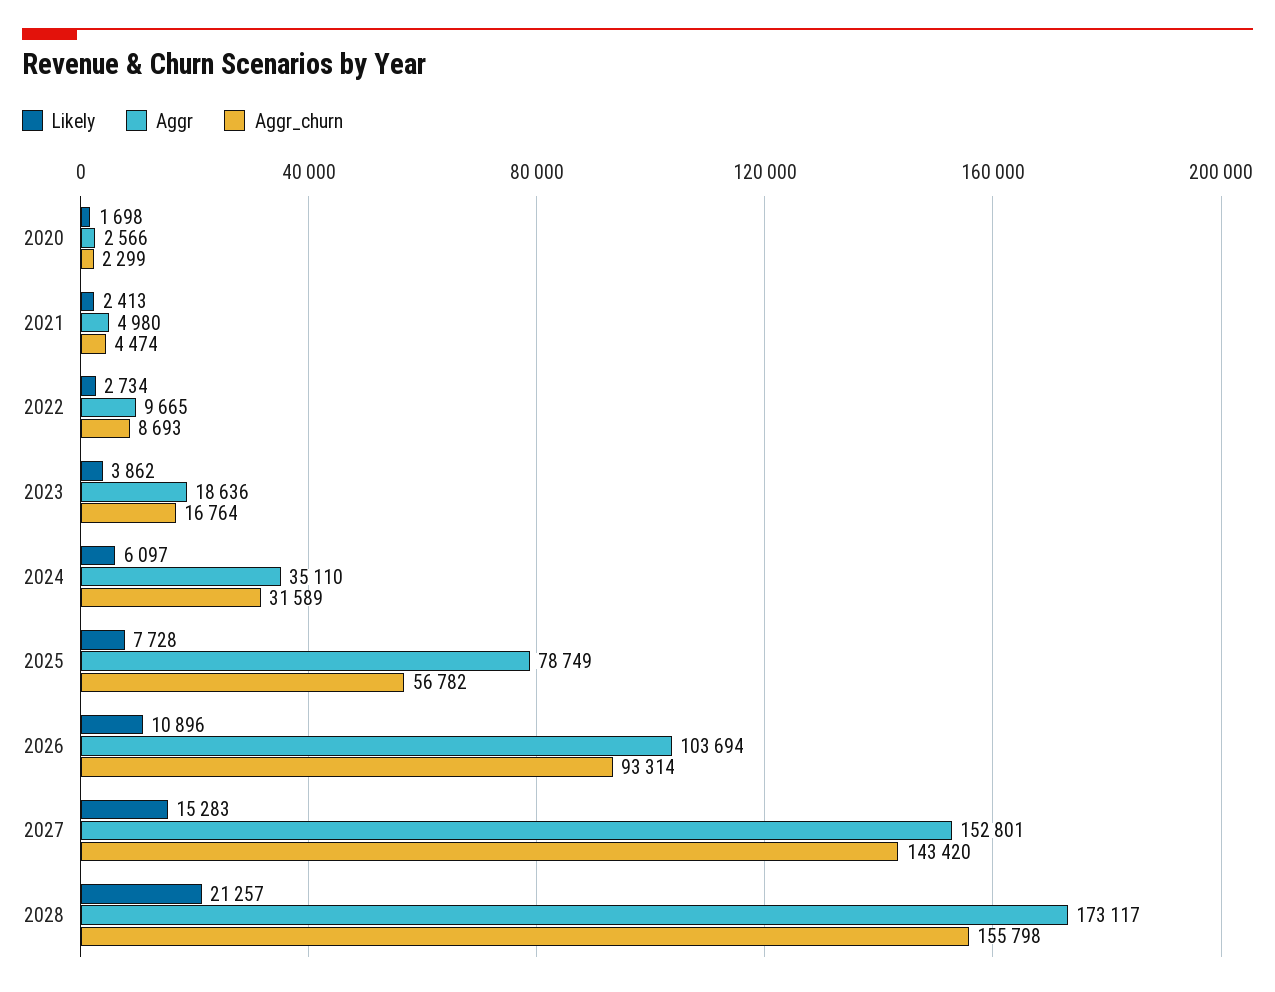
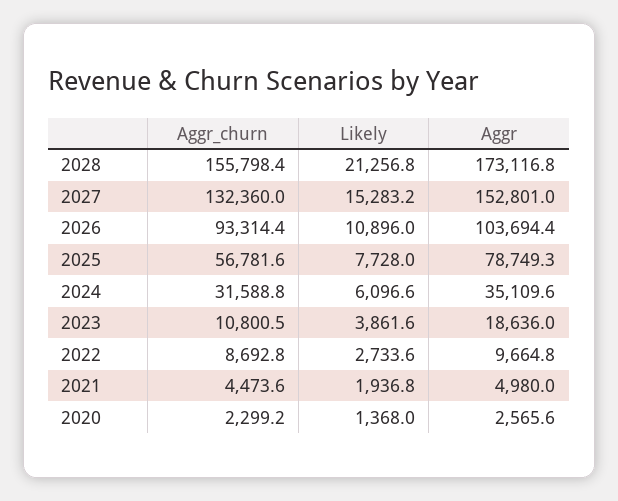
  {
    "Likely": {
-     "2020": 1698,
+     "2020": 1368,
-     "2021": 2413,
+     "2021": 1936.8,
      "2022": 2733.6,
      "2023": 3861.6,
      "2024": 6096.6,
      "2025": 7728,
      "2026": 10896,
      "2027": 15283.2,
      "2028": 21256.8
    },
    "Aggr": {
      "2020": 2565.6,
      "2021": 4980,
      "2022": 9664.8,
      "2023": 18636,
      "2024": 35109.6,
      "2025": 78749.3,
      "2026": 103694.4,
      "2027": 152801,
      "2028": 173116.8
    },
    "Aggr_churn": {
      "2020": 2299.2,
      "2021": 4473.6,
      "2022": 8692.8,
-     "2023": 16764,
+     "2023": 10800.5,
      "2024": 31588.8,
      "2025": 56781.6,
      "2026": 93314.4,
-     "2027": 143420,
+     "2027": 132360,
      "2028": 155798.4
    }
  }

